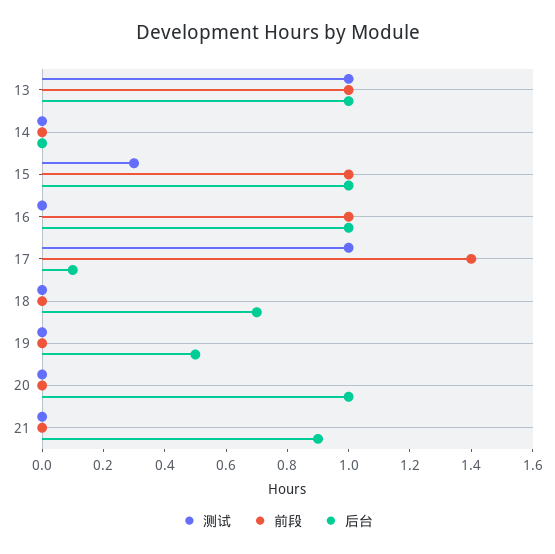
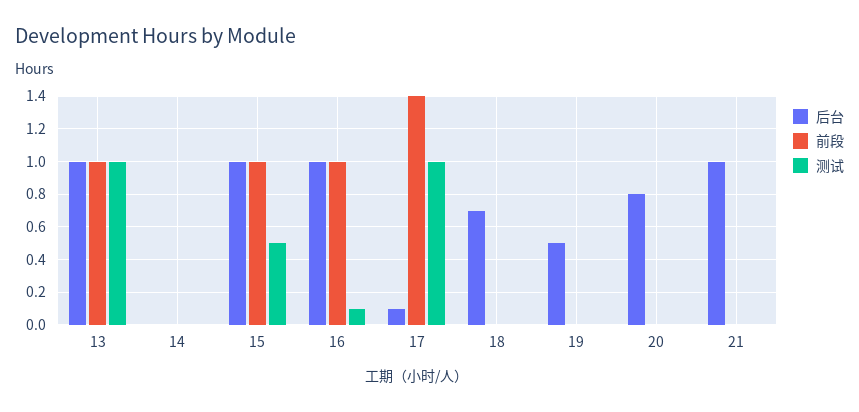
  {
    "测试": {
      "13": 1,
      "14": 0,
-     "15": 0.3,
+     "15": 0.5,
-     "16": 0,
+     "16": 0.1,
      "17": 1,
      "18": 0,
      "19": 0,
      "20": 0,
      "21": 0
    },
    "前段": {
      "13": 1,
      "14": 0,
      "15": 1,
      "16": 1,
      "17": 1.4,
      "18": 0,
      "19": 0,
      "20": 0,
      "21": 0
    },
    "后台": {
      "13": 1,
      "14": 0,
      "15": 1,
      "16": 1,
      "17": 0.1,
      "18": 0.7,
      "19": 0.5,
-     "20": 1,
+     "20": 0.8,
-     "21": 0.9
+     "21": 1
    }
  }

